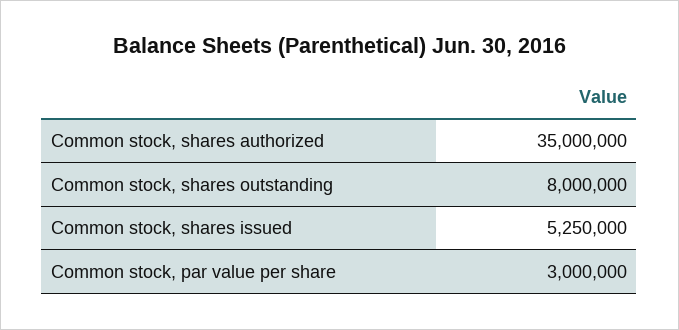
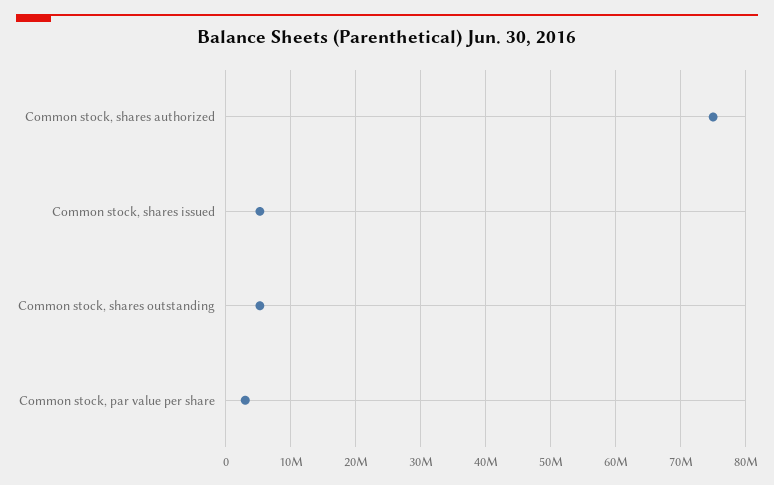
  {
-   "Common stock, shares authorized": 35000000,
+   "Common stock, shares authorized": 75000000,
-   "Common stock, shares outstanding": 8000000,
+   "Common stock, shares outstanding": 5000000,
    "Common stock, shares issued": 5250000,
    "Common stock, par value per share": 3000000
  }

